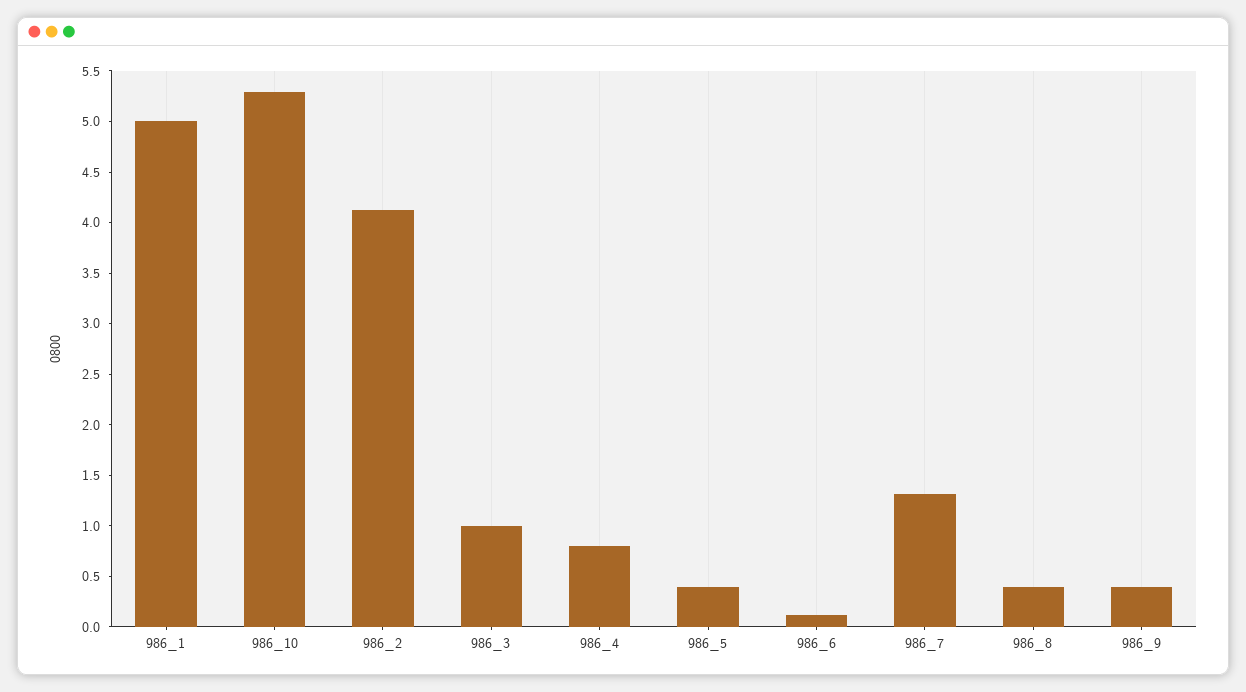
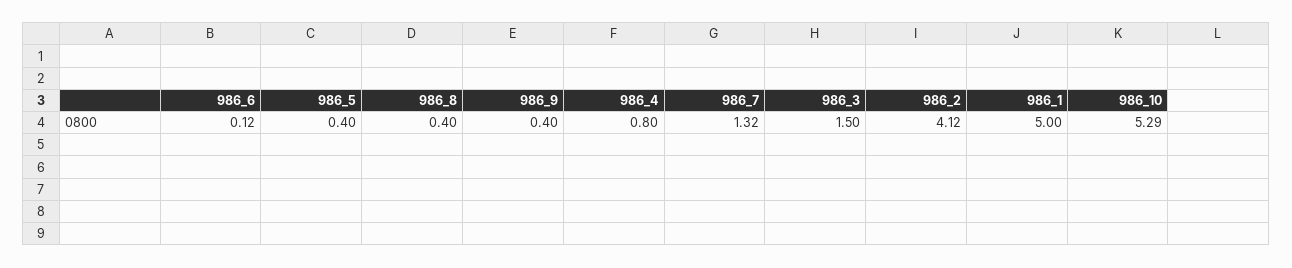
  {
    "986_1": 5,
    "986_10": 5.29,
    "986_2": 4.12,
-   "986_3": 1,
+   "986_3": 1.5,
    "986_4": 0.8,
    "986_5": 0.4,
    "986_6": 0.12,
    "986_7": 1.32,
    "986_8": 0.4,
    "986_9": 0.4
  }

